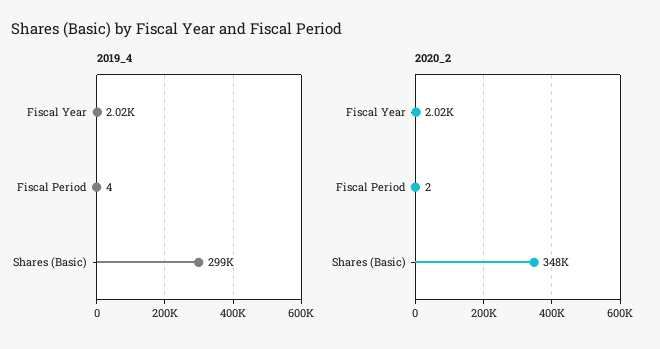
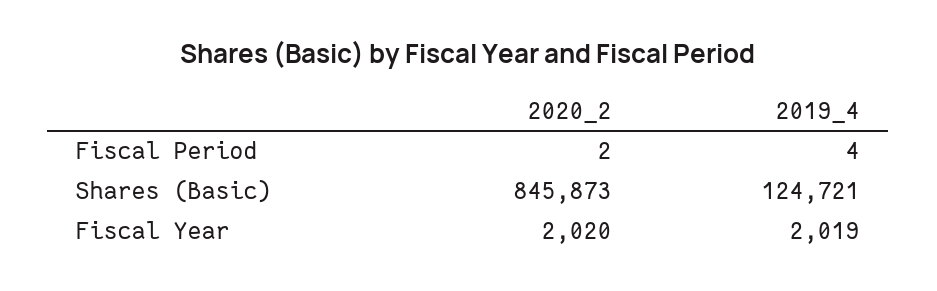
  {
    "2019_4": {
      "Fiscal Year": 2019,
      "Fiscal Period": 4,
-     "Shares (Basic)": 299000
+     "Shares (Basic)": 124721
    },
    "2020_2": {
      "Fiscal Year": 2020,
      "Fiscal Period": 2,
-     "Shares (Basic)": 348000
+     "Shares (Basic)": 845873
    }
  }

